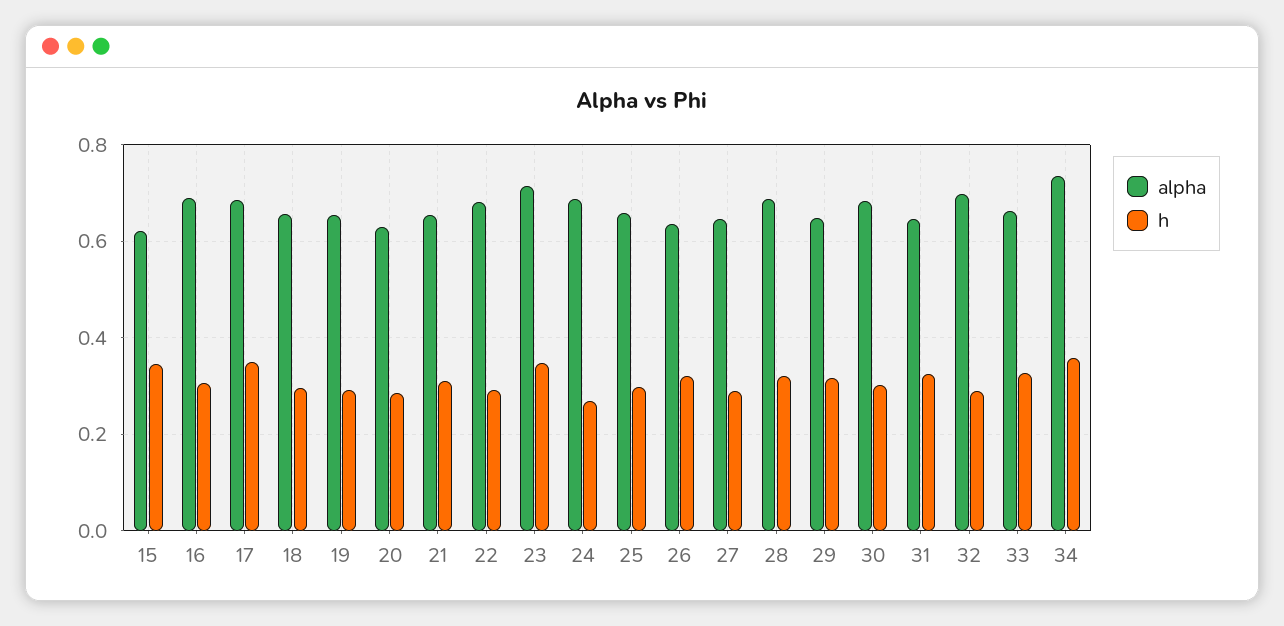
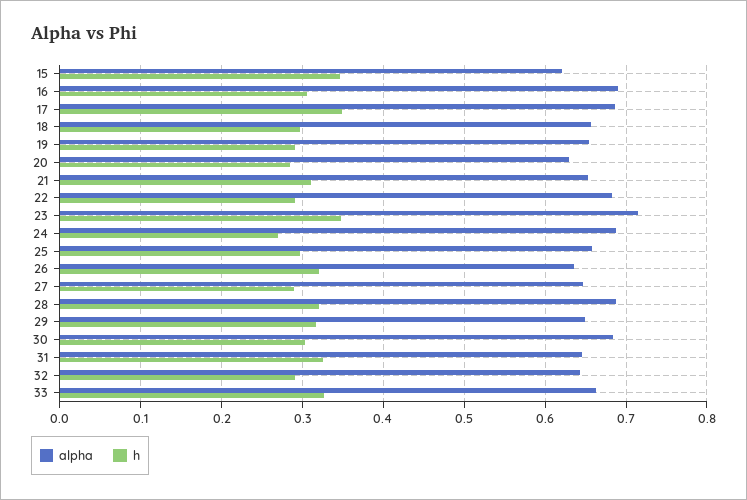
  {
    "alpha": {
      "15": 0.62,
      "16": 0.69,
      "17": 0.69,
      "18": 0.66,
      "19": 0.65,
      "20": 0.63,
      "21": 0.65,
      "22": 0.68,
      "23": 0.71,
      "24": 0.69,
      "25": 0.66,
      "26": 0.64,
      "27": 0.65,
      "28": 0.69,
      "29": 0.65,
      "30": 0.68,
      "31": 0.65,
-     "32": 0.7,
+     "32": 0.64,
-     "33": 0.66,
+     "33": 0.66
-     "34": 0.74
    },
    "h": {
      "15": 0.35,
      "16": 0.31,
      "17": 0.35,
      "18": 0.3,
      "19": 0.29,
      "20": 0.28,
      "21": 0.31,
      "22": 0.29,
      "23": 0.35,
      "24": 0.27,
      "25": 0.3,
      "26": 0.32,
      "27": 0.29,
      "28": 0.32,
      "29": 0.32,
      "30": 0.3,
      "31": 0.32,
      "32": 0.29,
-     "33": 0.33,
+     "33": 0.33
-     "34": 0.36
    }
  }

